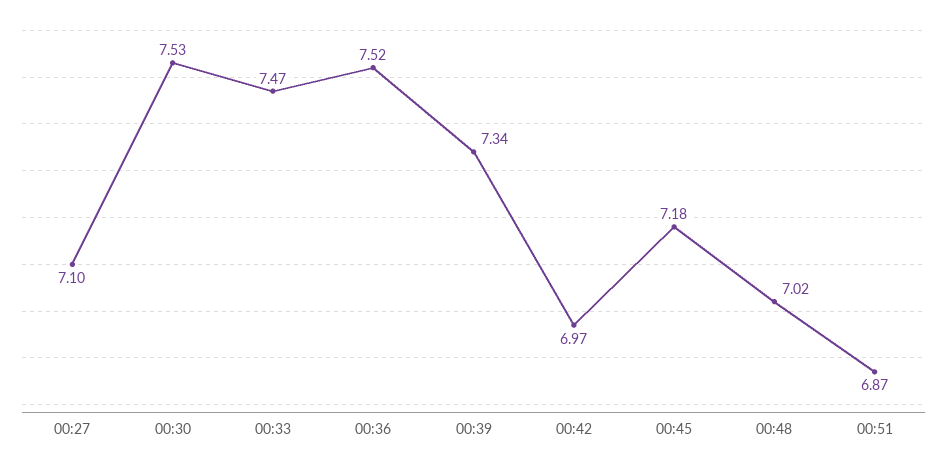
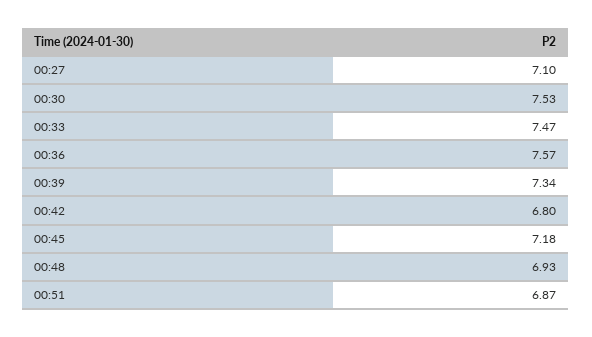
  {
    "00:27": 7.1,
    "00:30": 7.53,
    "00:33": 7.47,
-   "00:36": 7.52,
+   "00:36": 7.57,
    "00:39": 7.34,
-   "00:42": 6.97,
+   "00:42": 6.8,
    "00:45": 7.18,
-   "00:48": 7.02,
+   "00:48": 6.93,
    "00:51": 6.87
  }

